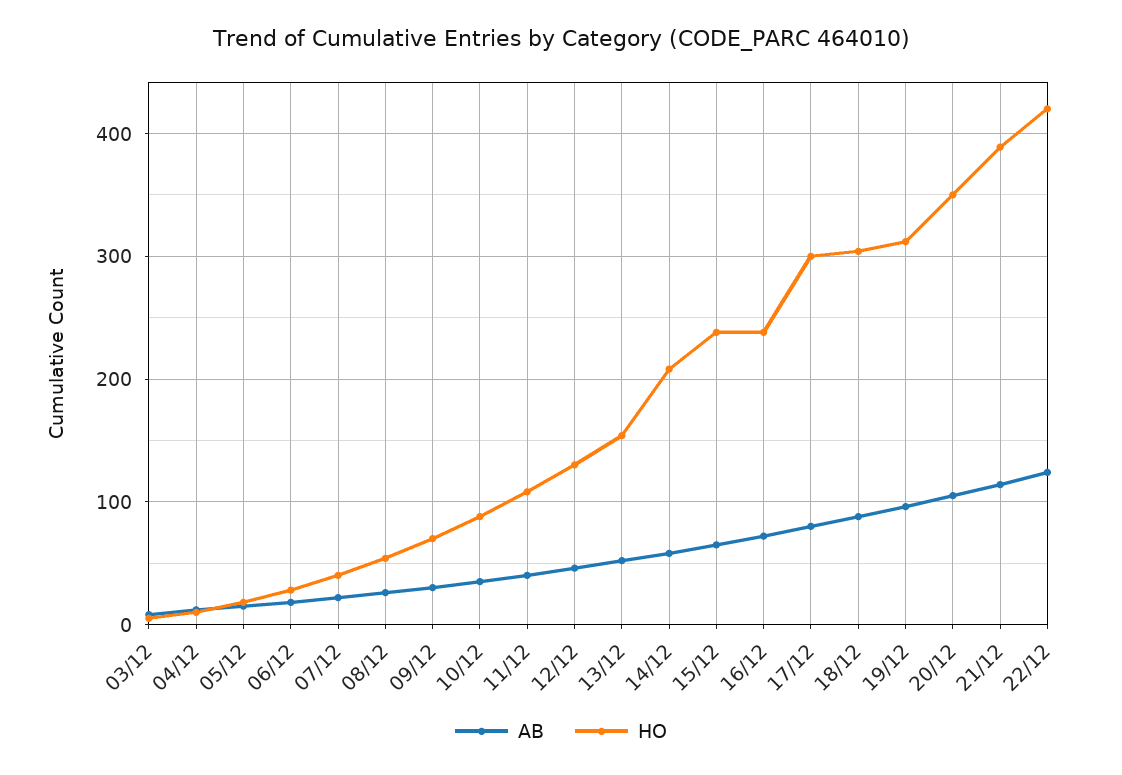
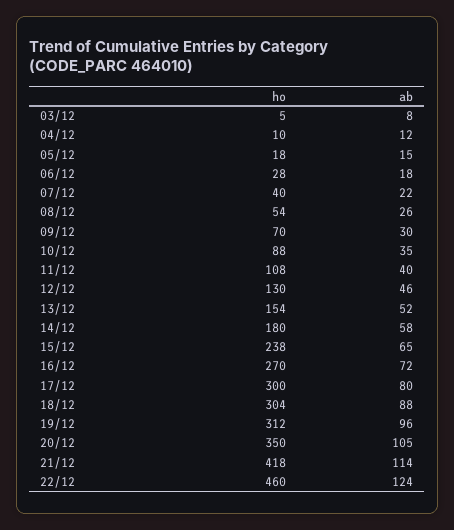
  {
    "AB": {
      "03/12": 8,
      "04/12": 12,
      "05/12": 15,
      "06/12": 18,
      "07/12": 22,
      "08/12": 26,
      "09/12": 30,
      "10/12": 35,
      "11/12": 40,
      "12/12": 46,
      "13/12": 52,
      "14/12": 58,
      "15/12": 65,
      "16/12": 72,
      "17/12": 80,
      "18/12": 88,
      "19/12": 96,
      "20/12": 105,
      "21/12": 114,
      "22/12": 124
    },
    "HO": {
      "03/12": 5,
      "04/12": 10,
      "05/12": 18,
      "06/12": 28,
      "07/12": 40,
      "08/12": 54,
      "09/12": 70,
      "10/12": 88,
      "11/12": 108,
      "12/12": 130,
      "13/12": 154,
-     "14/12": 210,
+     "14/12": 180,
      "15/12": 238,
-     "16/12": 240,
+     "16/12": 270,
      "17/12": 300,
      "18/12": 304,
      "19/12": 312,
      "20/12": 350,
-     "21/12": 390,
+     "21/12": 418,
-     "22/12": 420
+     "22/12": 460
    }
  }

